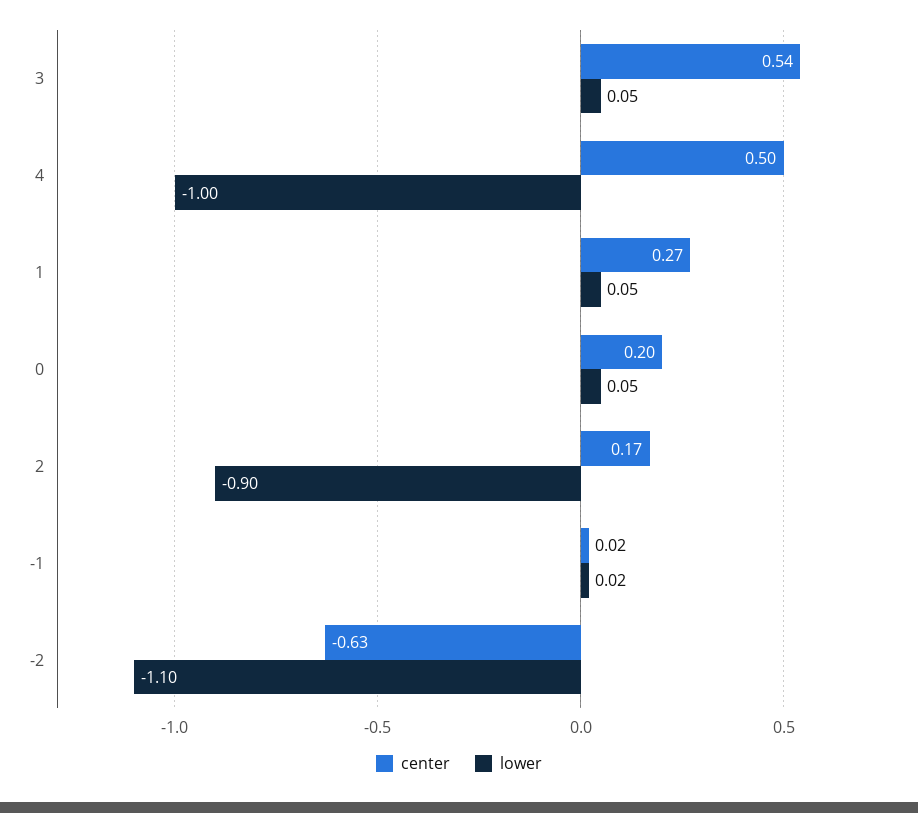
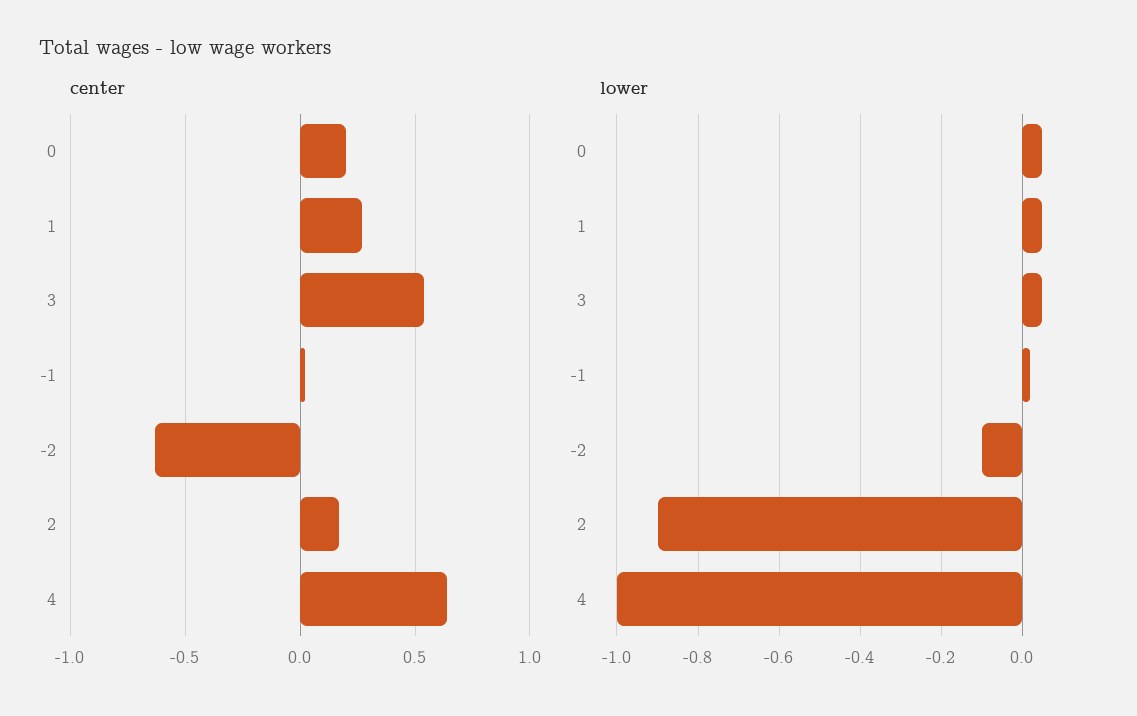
  {
    "center": {
      "3": 0.54,
-     "4": 0.5,
+     "4": 0.65,
      "1": 0.27,
      "0": 0.2,
      "2": 0.17,
      "-1": 0.02,
      "-2": -0.63
    },
    "lower": {
      "3": 0.05,
      "4": -1,
      "1": 0.05,
      "0": 0.05,
      "2": -0.9,
      "-1": 0.02,
-     "-2": -1.1
+     "-2": -0.1
    }
  }

